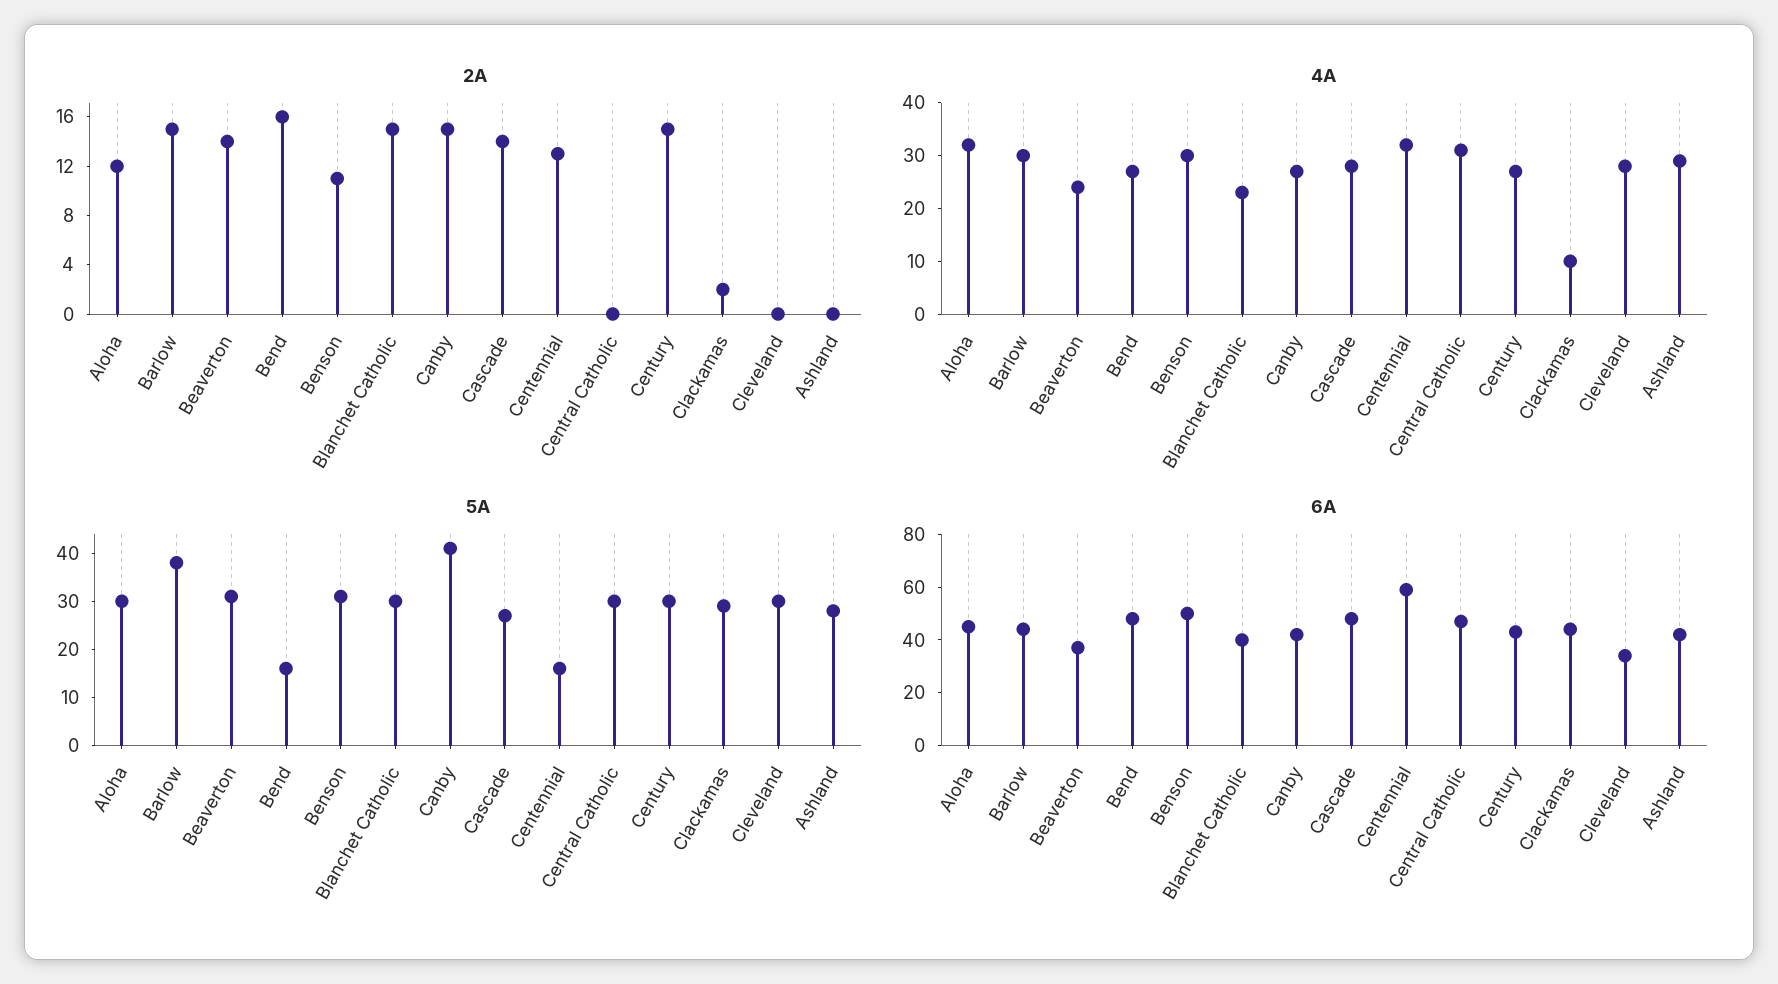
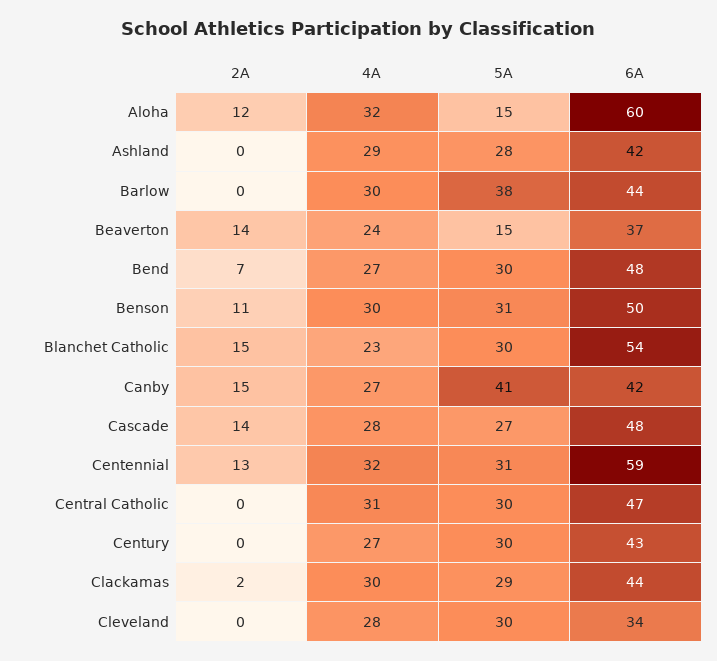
  {
    "2A": {
      "Aloha": 12,
-     "Barlow": 15,
+     "Barlow": 0,
      "Beaverton": 14,
-     "Bend": 16,
+     "Bend": 7,
      "Benson": 11,
      "Blanchet Catholic": 15,
      "Canby": 15,
      "Cascade": 14,
      "Centennial": 13,
      "Central Catholic": 0,
-     "Century": 15,
+     "Century": 0,
      "Clackamas": 2,
      "Cleveland": 0,
      "Ashland": 0
    },
    "4A": {
      "Aloha": 32,
      "Barlow": 30,
      "Beaverton": 24,
      "Bend": 27,
      "Benson": 30,
      "Blanchet Catholic": 23,
      "Canby": 27,
      "Cascade": 28,
      "Centennial": 32,
      "Central Catholic": 31,
      "Century": 27,
-     "Clackamas": 10,
+     "Clackamas": 30,
      "Cleveland": 28,
      "Ashland": 29
    },
    "5A": {
-     "Aloha": 30,
+     "Aloha": 15,
      "Barlow": 38,
-     "Beaverton": 30,
+     "Beaverton": 15,
-     "Bend": 15,
+     "Bend": 30,
      "Benson": 31,
      "Blanchet Catholic": 30,
      "Canby": 41,
      "Cascade": 27,
-     "Centennial": 15,
+     "Centennial": 31,
      "Central Catholic": 30,
      "Century": 30,
      "Clackamas": 29,
      "Cleveland": 30,
      "Ashland": 28
    },
    "6A": {
-     "Aloha": 45,
+     "Aloha": 60,
      "Barlow": 44,
      "Beaverton": 37,
      "Bend": 48,
      "Benson": 50,
-     "Blanchet Catholic": 40,
+     "Blanchet Catholic": 54,
      "Canby": 42,
      "Cascade": 48,
      "Centennial": 59,
      "Central Catholic": 47,
      "Century": 43,
      "Clackamas": 44,
      "Cleveland": 34,
      "Ashland": 42
    }
  }

